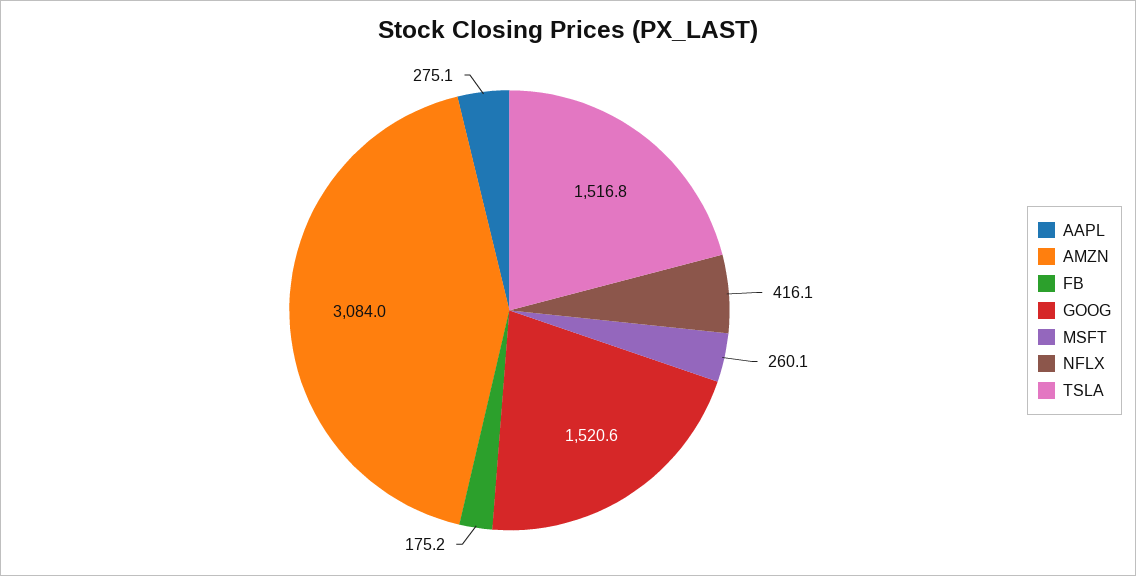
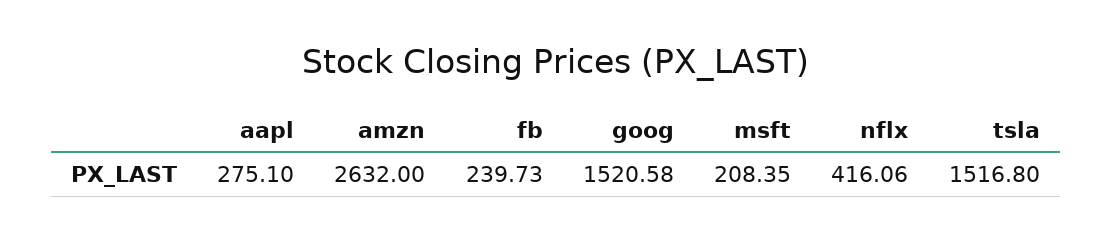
  {
    "AAPL": 275.1,
-   "AMZN": 3084,
+   "AMZN": 2632,
-   "FB": 175.2,
+   "FB": 239.73,
    "GOOG": 1520.58,
-   "MSFT": 260.1,
+   "MSFT": 208.35,
    "NFLX": 416.06,
    "TSLA": 1516.8
  }

